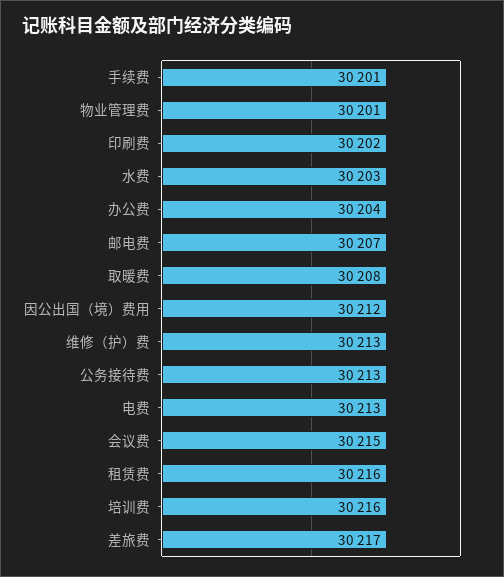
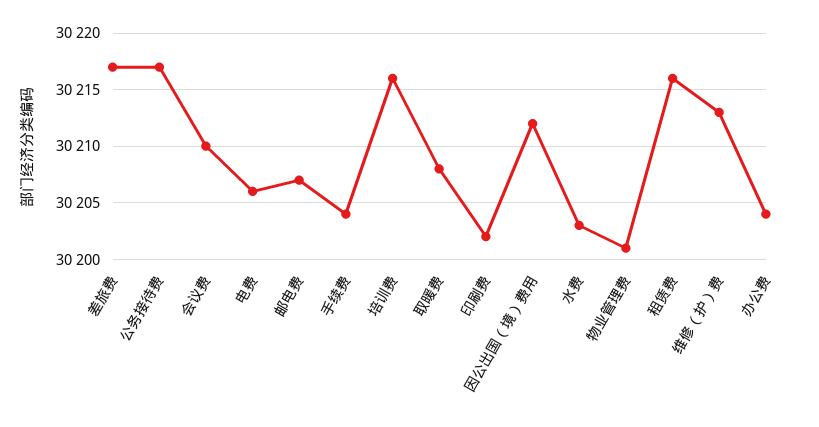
  {
-   "手续费": 30201,
+   "手续费": 30204,
    "物业管理费": 30201,
    "印刷费": 30202,
    "水费": 30203,
    "办公费": 30204,
    "邮电费": 30207,
    "取暖费": 30208,
    "因公出国（境）费用": 30212,
    "维修（护）费": 30213,
-   "公务接待费": 30213,
+   "公务接待费": 30217,
-   "电费": 30213,
+   "电费": 30206,
-   "会议费": 30215,
+   "会议费": 30210,
    "租赁费": 30216,
    "培训费": 30216,
    "差旅费": 30217
  }

